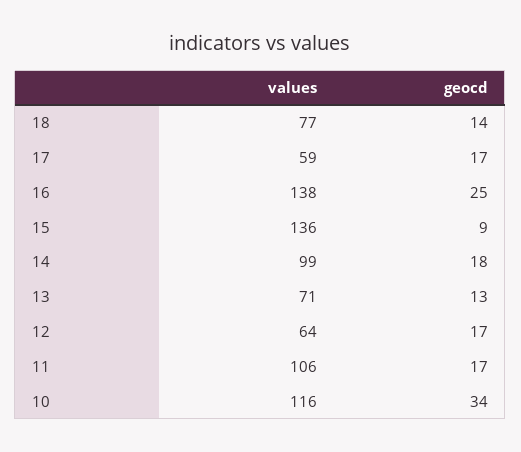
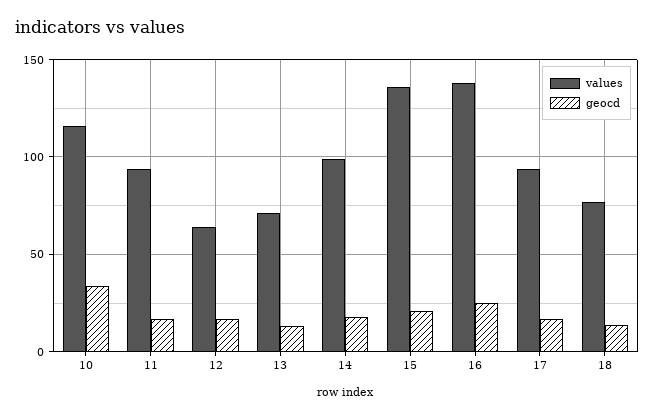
  {
    "values": {
      "18": 77,
-     "17": 59,
+     "17": 95,
      "16": 138,
      "15": 136,
      "14": 99,
      "13": 71,
      "12": 64,
-     "11": 106,
+     "11": 95,
      "10": 116
    },
    "geocd": {
      "18": 14,
      "17": 17,
      "16": 25,
-     "15": 9,
+     "15": 20,
      "14": 18,
      "13": 13,
      "12": 17,
      "11": 17,
      "10": 34
    }
  }

